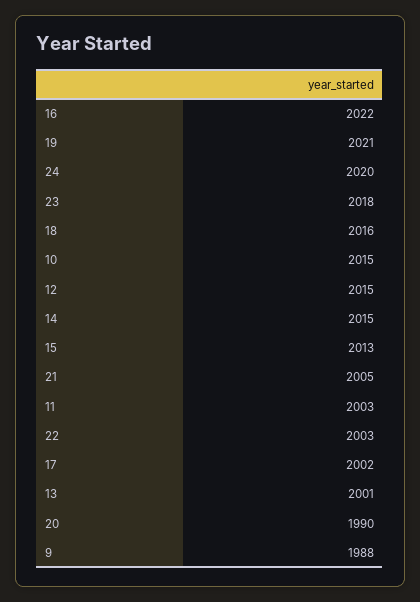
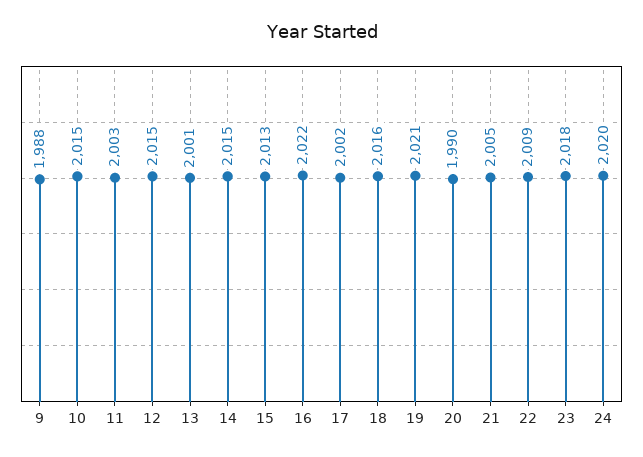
  {
    "16": 2022,
    "19": 2021,
    "24": 2020,
    "23": 2018,
    "18": 2016,
    "10": 2015,
    "12": 2015,
    "14": 2015,
    "15": 2013,
    "21": 2005,
    "11": 2003,
-   "22": 2003,
+   "22": 2009,
    "17": 2002,
    "13": 2001,
    "20": 1990,
    "9": 1988
  }

